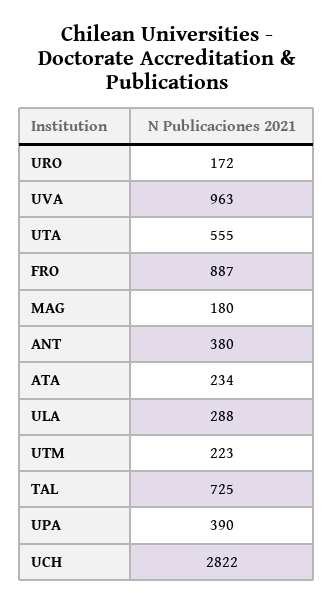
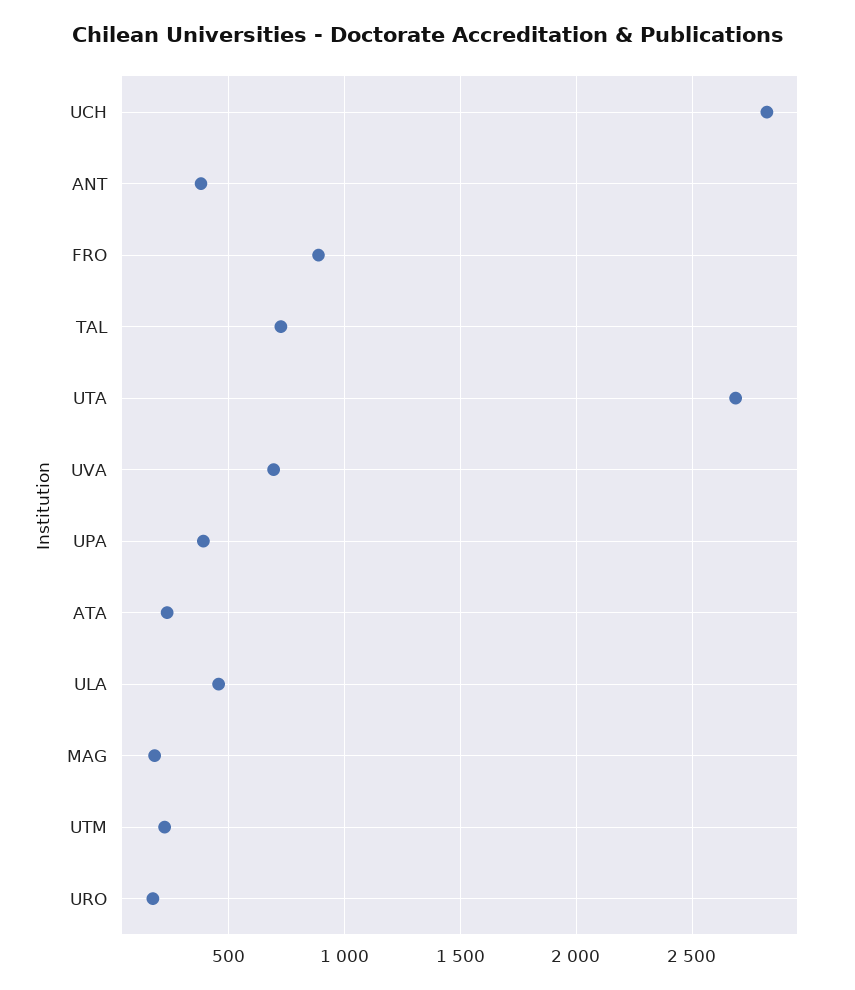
  {
    "URO": 172,
-   "UVA": 963,
+   "UVA": 700,
-   "UTA": 555,
+   "UTA": 2700,
    "FRO": 887,
    "MAG": 180,
    "ANT": 380,
    "ATA": 234,
-   "ULA": 288,
+   "ULA": 450,
    "UTM": 223,
    "TAL": 725,
    "UPA": 390,
    "UCH": 2822
  }

